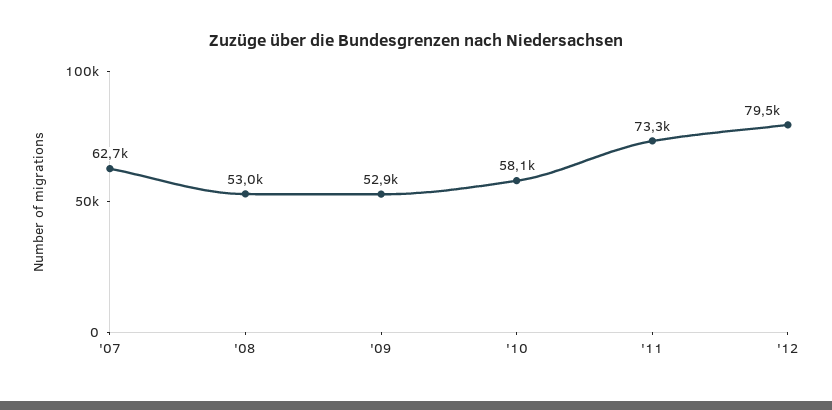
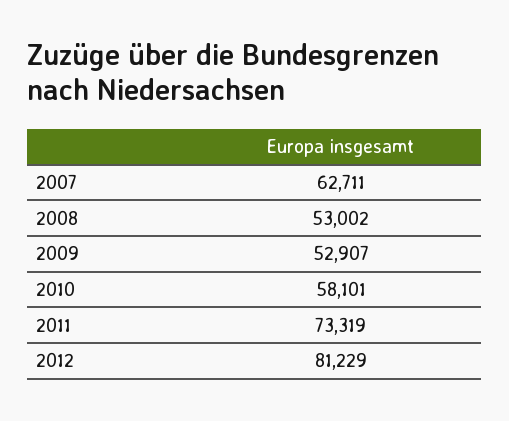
  {
    "'07": 62711,
    "'08": 53002,
    "'09": 52907,
    "'10": 58101,
    "'11": 73319,
-   "'12": 79500
+   "'12": 81229
  }

